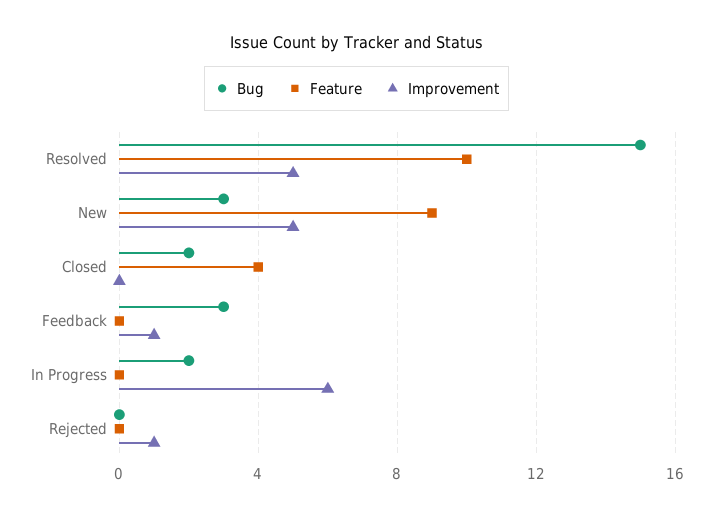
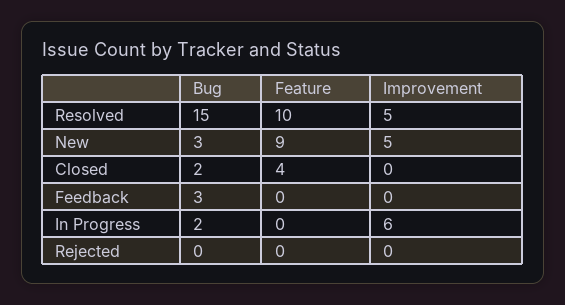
  {
    "Bug": {
      "Resolved": 15,
      "New": 3,
      "Closed": 2,
      "Feedback": 3,
      "In Progress": 2,
      "Rejected": 0
    },
    "Feature": {
      "Resolved": 10,
      "New": 9,
      "Closed": 4,
      "Feedback": 0,
      "In Progress": 0,
      "Rejected": 0
    },
    "Improvement": {
      "Resolved": 5,
      "New": 5,
      "Closed": 0,
-     "Feedback": 1,
+     "Feedback": 0,
      "In Progress": 6,
-     "Rejected": 1
+     "Rejected": 0
    }
  }

